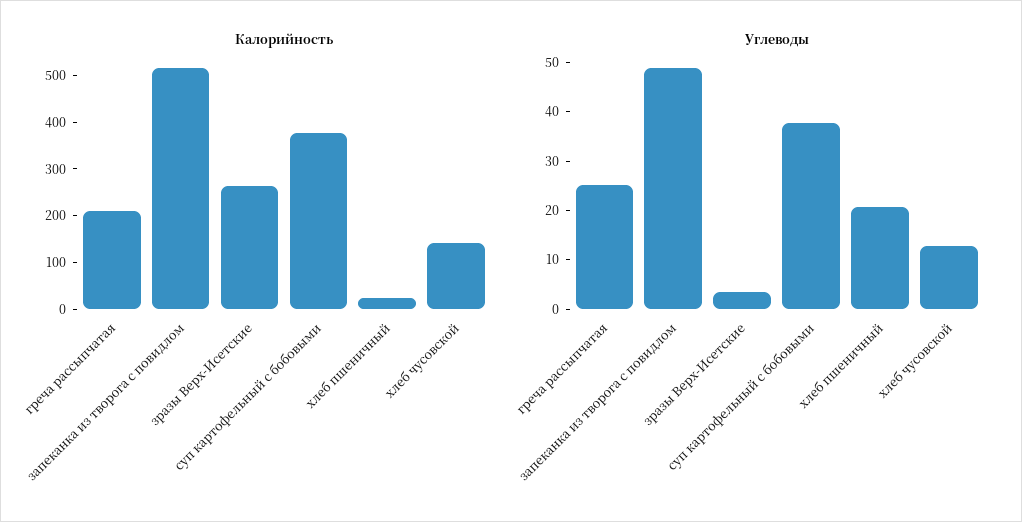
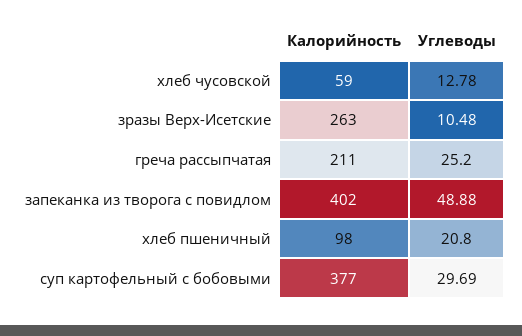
  {
    "Калорийность": {
      "греча рассыпчатая": 211,
-     "запеканка из творога с повидлом": 520,
+     "запеканка из творога с повидлом": 402,
      "зразы Верх-Исетские": 263,
      "суп картофельный с бобовыми": 377,
-     "хлеб пшеничный": 20,
+     "хлеб пшеничный": 98,
-     "хлеб чусовской": 140
+     "хлеб чусовской": 59
    },
    "Углеводы": {
      "греча рассыпчатая": 25.2,
      "запеканка из творога с повидлом": 48.88,
-     "зразы Верх-Исетские": 4,
+     "зразы Верх-Исетские": 10.48,
-     "суп картофельный с бобовыми": 38,
+     "суп картофельный с бобовыми": 29.69,
      "хлеб пшеничный": 20.8,
      "хлеб чусовской": 12.78
    }
  }

